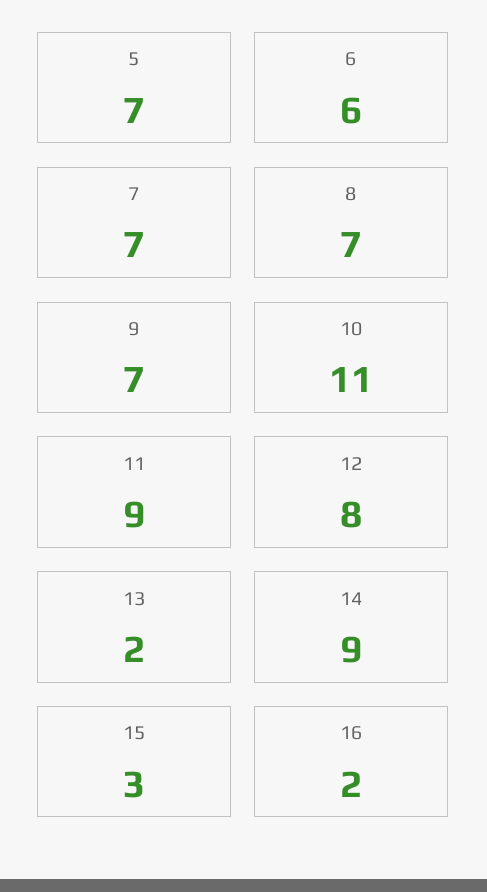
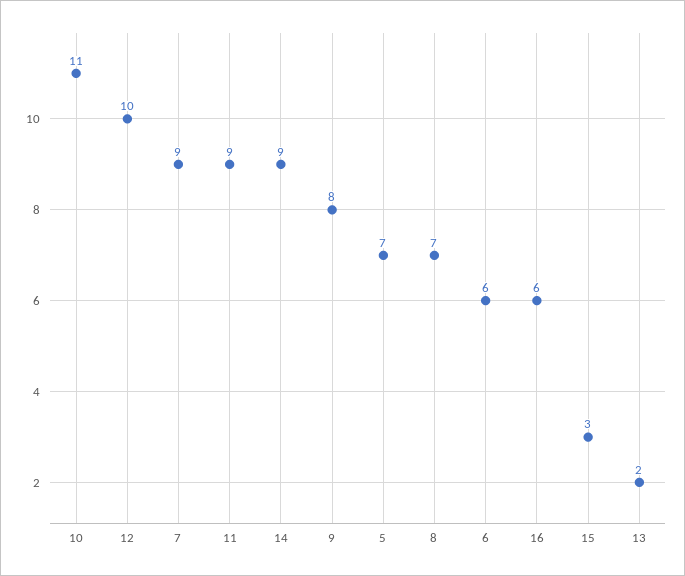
  {
    "5": 7,
    "6": 6,
-   "7": 7,
+   "7": 9,
    "8": 7,
-   "9": 7,
+   "9": 8,
    "10": 11,
    "11": 9,
-   "12": 8,
+   "12": 10,
    "13": 2,
    "14": 9,
    "15": 3,
-   "16": 2
+   "16": 6
  }

